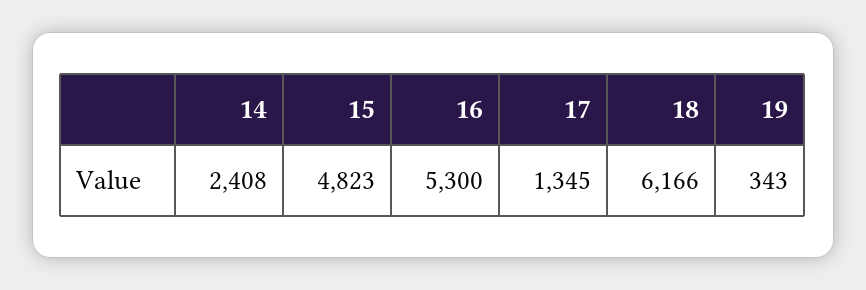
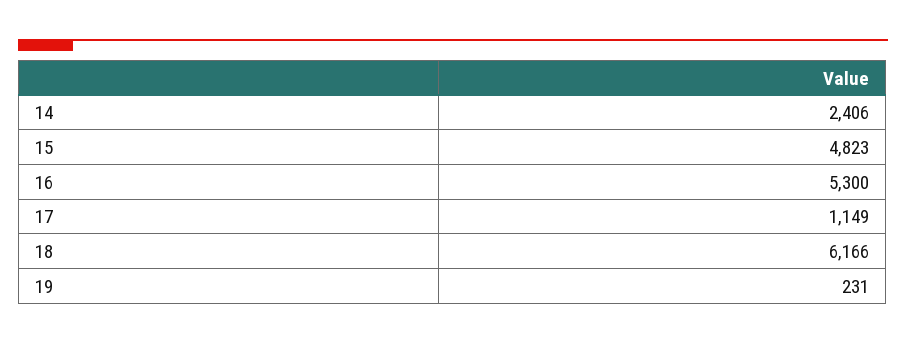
  {
-   "14": 2408,
+   "14": 2406,
    "15": 4823,
    "16": 5300,
-   "17": 1345,
+   "17": 1149,
    "18": 6166,
-   "19": 343
+   "19": 231
  }

